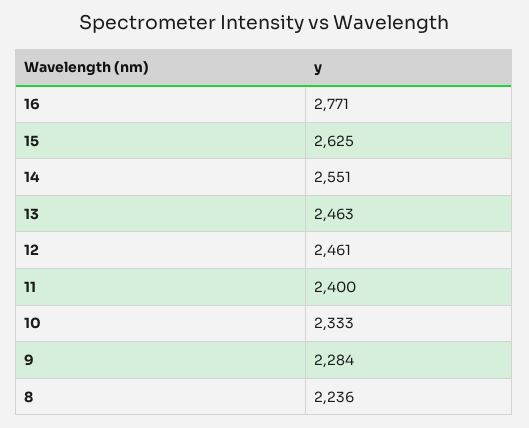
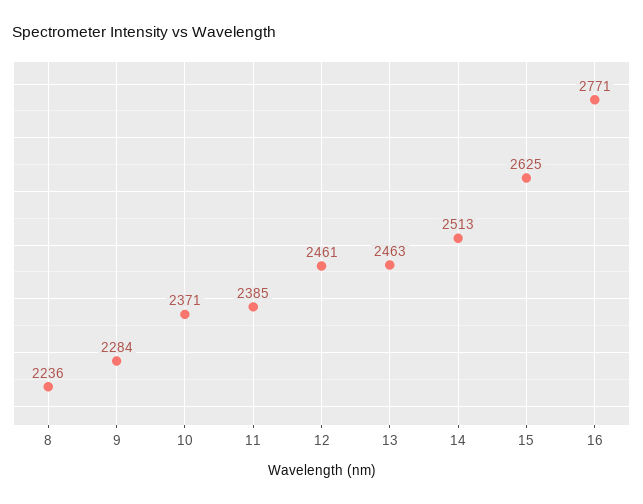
  {
    "16": 2771,
    "15": 2625,
-   "14": 2551,
+   "14": 2513,
    "13": 2463,
    "12": 2461,
-   "11": 2400,
+   "11": 2385,
-   "10": 2333,
+   "10": 2371,
    "9": 2284,
    "8": 2236
  }

